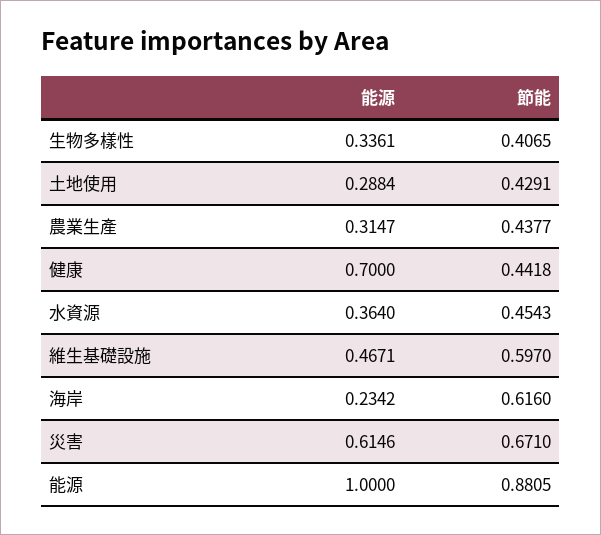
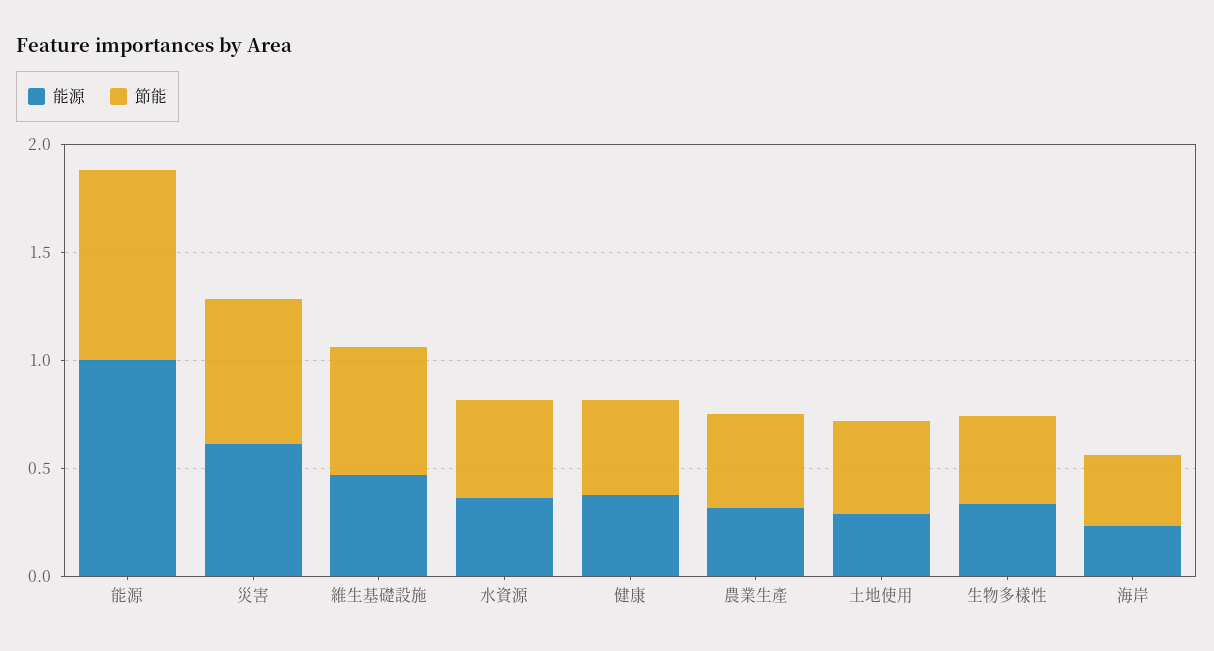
  {
    "能源": {
      "生物多樣性": 0.3361,
      "土地使用": 0.2884,
      "農業生產": 0.3147,
-     "健康": 0.7,
+     "健康": 0.4,
      "水資源": 0.364,
      "維生基礎設施": 0.4671,
      "海岸": 0.2342,
      "災害": 0.6146,
      "能源": 1
    },
    "節能": {
      "生物多樣性": 0.4065,
      "土地使用": 0.4291,
      "農業生產": 0.4377,
      "健康": 0.4418,
      "水資源": 0.4543,
      "維生基礎設施": 0.597,
-     "海岸": 0.616,
+     "海岸": 0.3,
      "災害": 0.671,
      "能源": 0.8805
    }
  }

